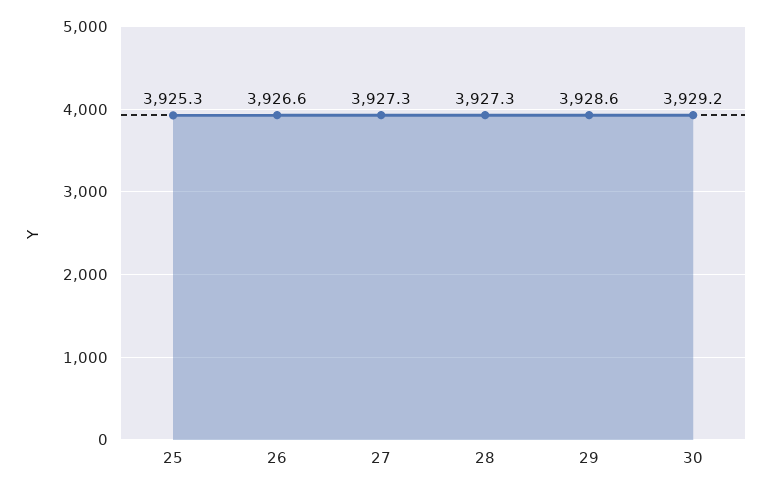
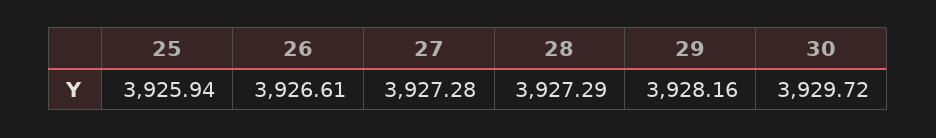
  {
-   "25": 3925.3,
+   "25": 3925.94,
    "26": 3926.61,
    "27": 3927.28,
    "28": 3927.29,
-   "29": 3928.6,
+   "29": 3928.16,
-   "30": 3929.2
+   "30": 3929.72
  }

